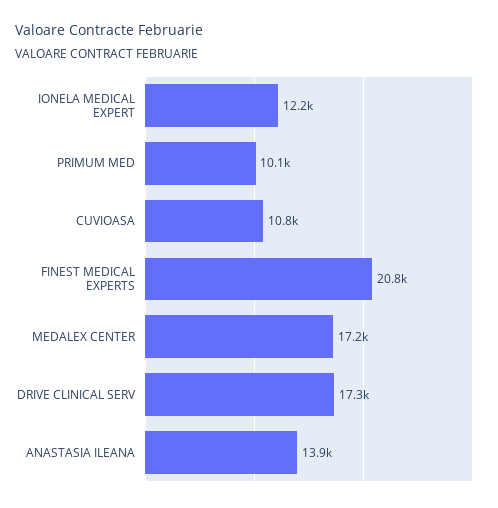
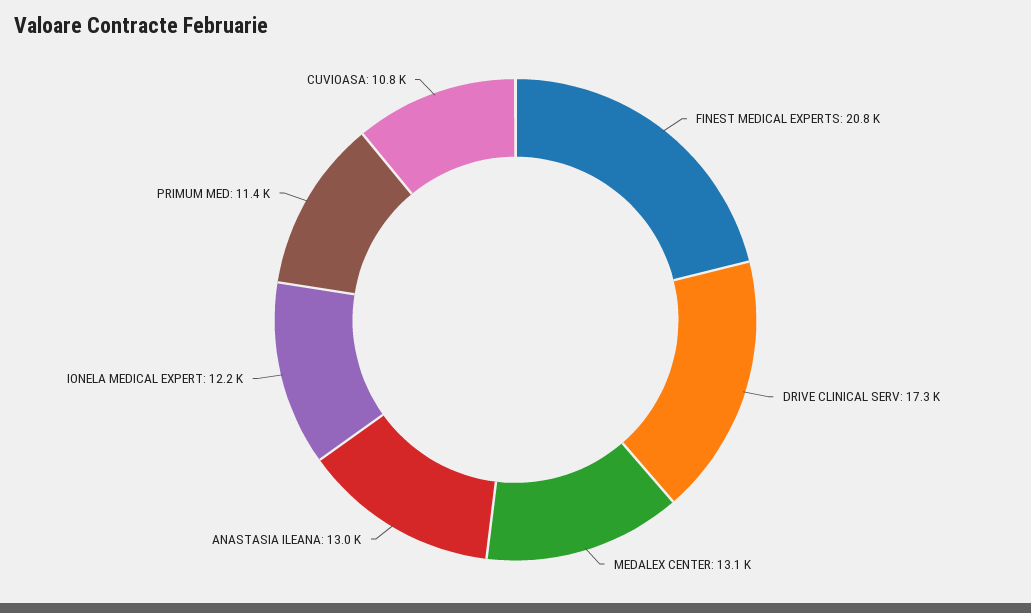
  {
    "IONELA MEDICAL EXPERT": 12200,
-   "PRIMUM MED": 10100,
+   "PRIMUM MED": 11400,
    "CUVIOASA": 10800,
    "FINEST MEDICAL EXPERTS": 20800,
-   "MEDALEX CENTER": 17200,
+   "MEDALEX CENTER": 13100,
    "DRIVE CLINICAL SERV": 17300,
-   "ANASTASIA ILEANA": 13900
+   "ANASTASIA ILEANA": 13000
  }

